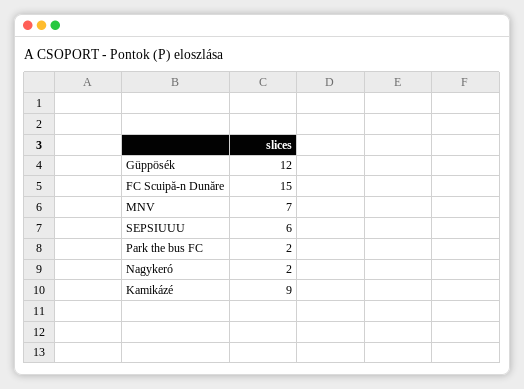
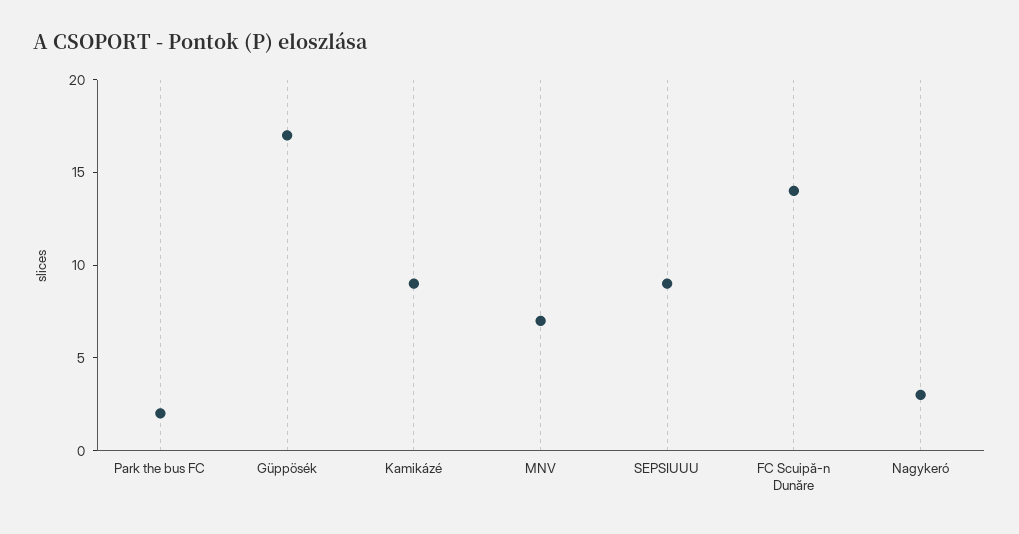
  {
-   "Güppösék": 12,
+   "Güppösék": 17,
-   "FC Scuipă-n Dunăre": 15,
+   "FC Scuipă-n Dunăre": 14,
    "MNV": 7,
-   "SEPSIUUU": 6,
+   "SEPSIUUU": 9,
    "Park the bus FC": 2,
-   "Nagykeró": 2,
+   "Nagykeró": 3,
    "Kamikázé": 9
  }

